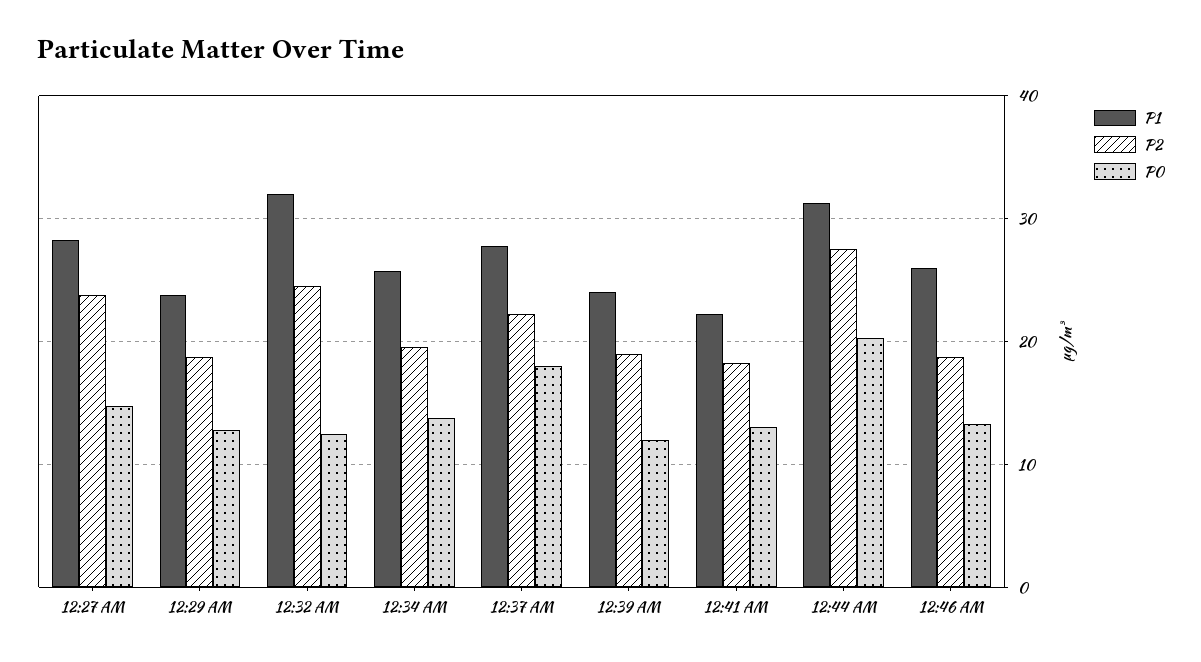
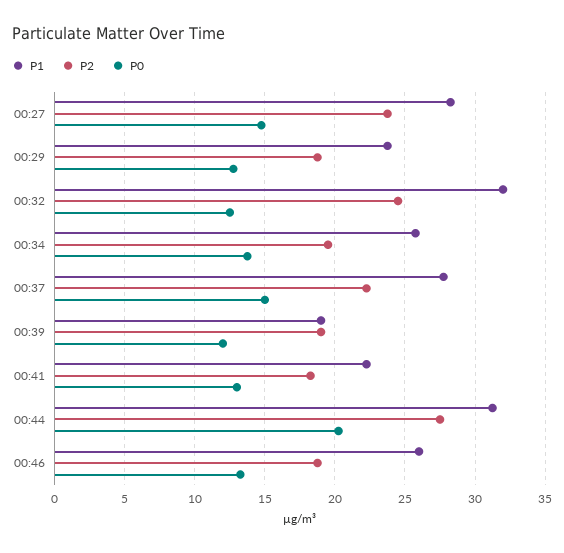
  {
    "P1": {
      "12:27 AM": 28.5,
      "12:29 AM": 24,
      "12:32 AM": 32,
      "12:34 AM": 26,
      "12:37 AM": 28,
-     "12:39 AM": 24,
+     "12:39 AM": 19,
      "12:41 AM": 22.5,
      "12:44 AM": 31.5,
      "12:46 AM": 26
    },
    "P2": {
      "12:27 AM": 24,
      "12:29 AM": 19,
      "12:32 AM": 24.5,
      "12:34 AM": 19.5,
      "12:37 AM": 22.5,
      "12:39 AM": 19,
      "12:41 AM": 18.5,
      "12:44 AM": 27.5,
      "12:46 AM": 19
    },
    "P0": {
      "12:27 AM": 15,
      "12:29 AM": 13,
      "12:32 AM": 12.5,
      "12:34 AM": 14,
-     "12:37 AM": 18,
+     "12:37 AM": 15,
      "12:39 AM": 12,
      "12:41 AM": 13,
      "12:44 AM": 20.5,
      "12:46 AM": 13.5
    }
  }

